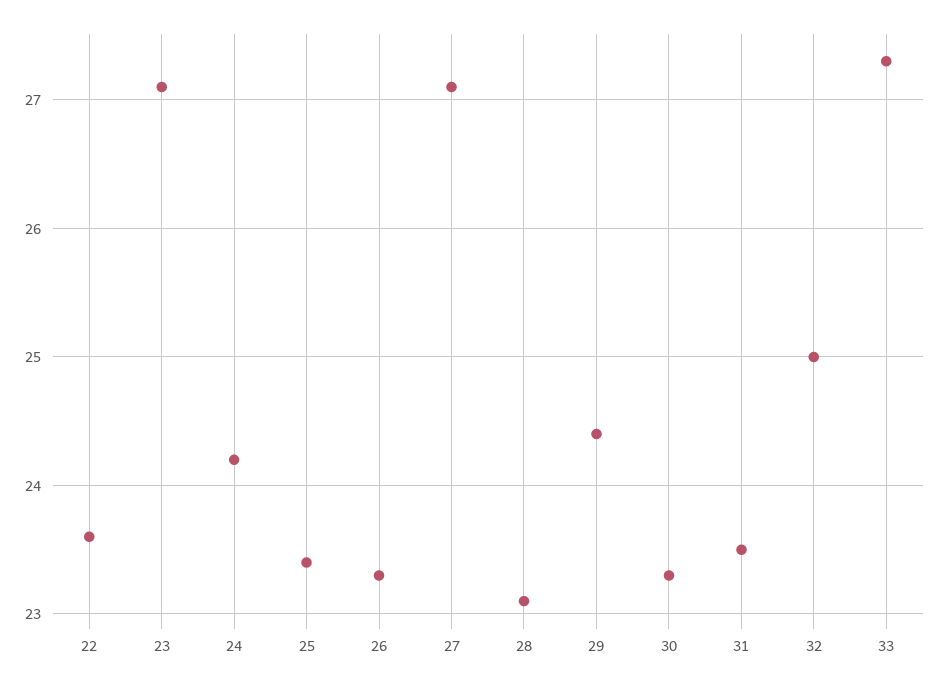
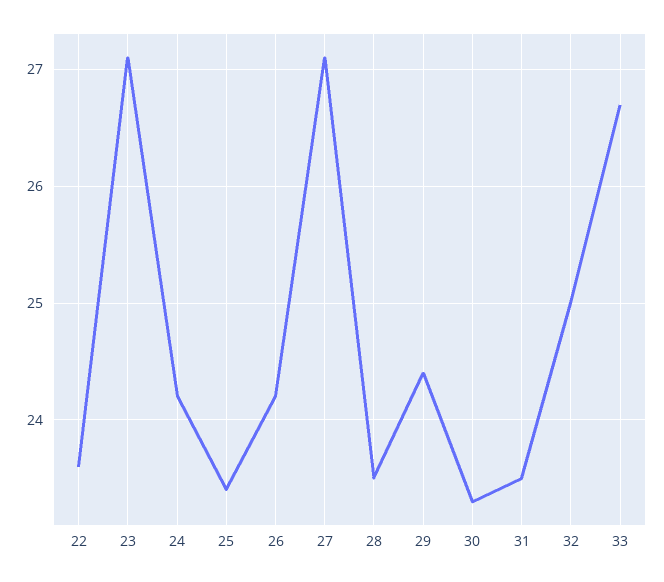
  {
    "22": 23.6,
    "23": 27.1,
    "24": 24.2,
    "25": 23.4,
-   "26": 23.3,
+   "26": 24.2,
    "27": 27.1,
-   "28": 23.1,
+   "28": 23.5,
    "29": 24.4,
    "30": 23.3,
    "31": 23.5,
    "32": 25,
-   "33": 27.3
+   "33": 26.7
  }

